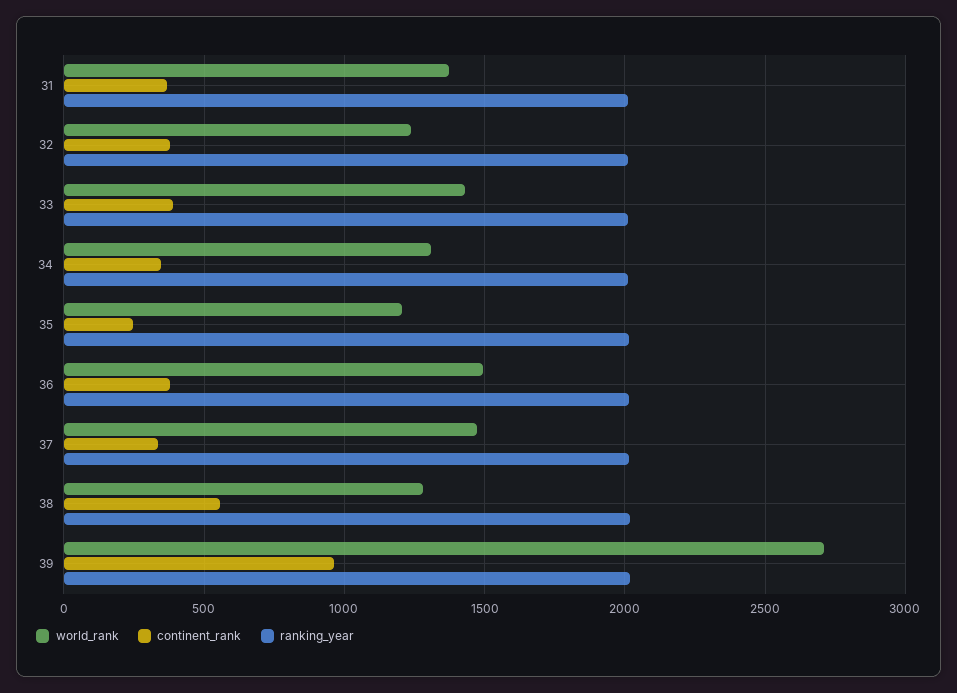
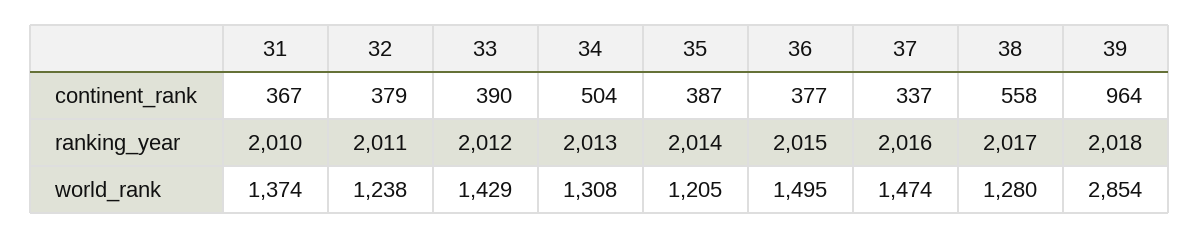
  {
    "world_rank": {
      "31": 1374,
      "32": 1238,
      "33": 1429,
      "34": 1308,
      "35": 1205,
      "36": 1495,
      "37": 1474,
      "38": 1280,
-     "39": 2700
+     "39": 2854
    },
    "continent_rank": {
      "31": 367,
      "32": 379,
      "33": 390,
-     "34": 350,
+     "34": 504,
-     "35": 250,
+     "35": 387,
      "36": 377,
      "37": 337,
      "38": 558,
      "39": 964
    },
    "ranking_year": {
      "31": 2010,
      "32": 2011,
      "33": 2012,
      "34": 2013,
      "35": 2014,
      "36": 2015,
      "37": 2016,
      "38": 2017,
      "39": 2018
    }
  }

